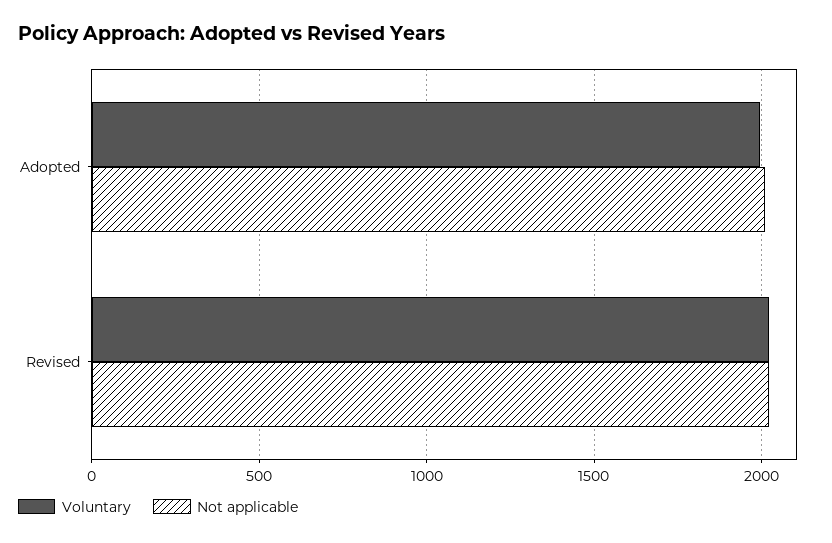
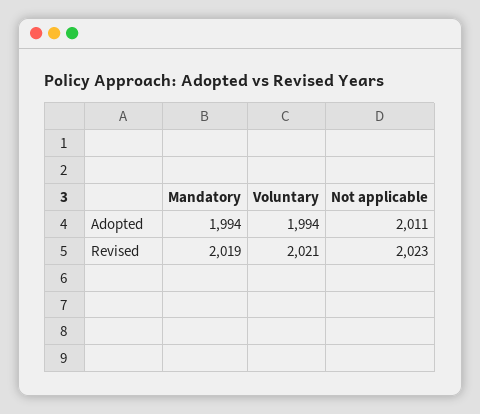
  {
    "Voluntary": {
      "Adopted": 1994,
      "Revised": 2021
    },
    "Not applicable": {
      "Adopted": 2011,
      "Revised": 2023
-   }
+   },
+   "Mandatory": {
+     "Adopted": 1994,
+     "Revised": 2019
+   }
  }

